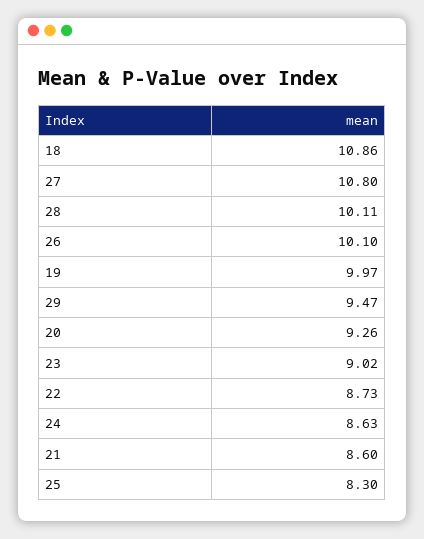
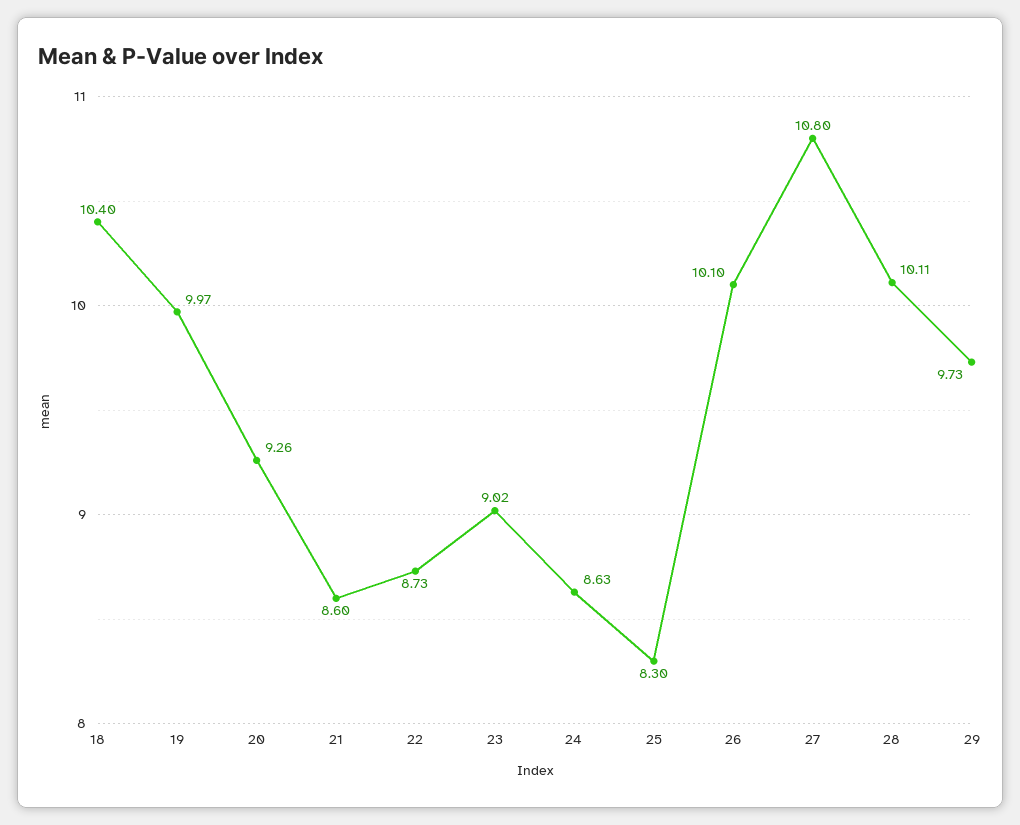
  {
-   "18": 10.86,
+   "18": 10.4,
    "27": 10.8,
    "28": 10.11,
    "26": 10.1,
    "19": 9.97,
-   "29": 9.47,
+   "29": 9.73,
    "20": 9.26,
    "23": 9.02,
    "22": 8.73,
    "24": 8.63,
    "21": 8.6,
    "25": 8.3
  }

